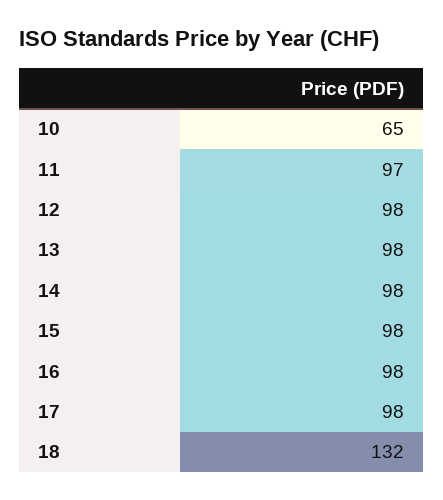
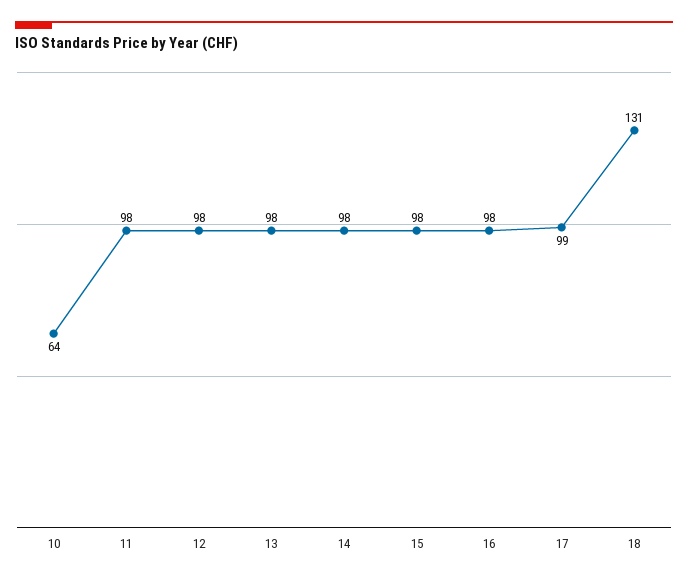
  {
-   "10": 65,
+   "10": 64,
-   "11": 97,
+   "11": 98,
    "12": 98,
    "13": 98,
    "14": 98,
    "15": 98,
    "16": 98,
-   "17": 98,
+   "17": 99,
-   "18": 132
+   "18": 131
  }

